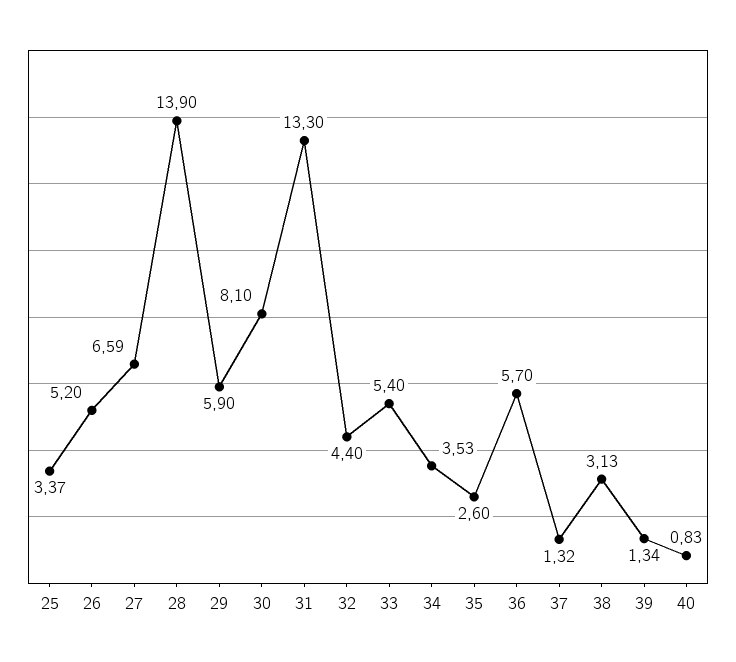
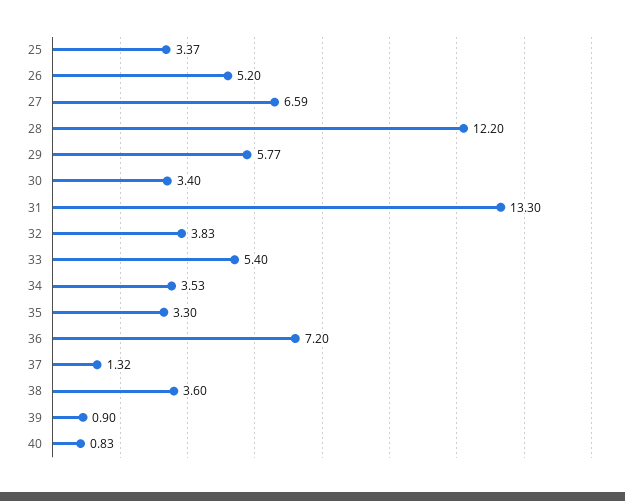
  {
    "25": 3.37,
    "26": 5.2,
    "27": 6.59,
-   "28": 13.9,
+   "28": 12.2,
-   "29": 5.9,
+   "29": 5.77,
-   "30": 8.1,
+   "30": 3.4,
    "31": 13.3,
-   "32": 4.4,
+   "32": 3.83,
    "33": 5.4,
    "34": 3.53,
-   "35": 2.6,
+   "35": 3.3,
-   "36": 5.7,
+   "36": 7.2,
    "37": 1.32,
-   "38": 3.13,
+   "38": 3.6,
-   "39": 1.34,
+   "39": 0.9,
    "40": 0.83
  }

